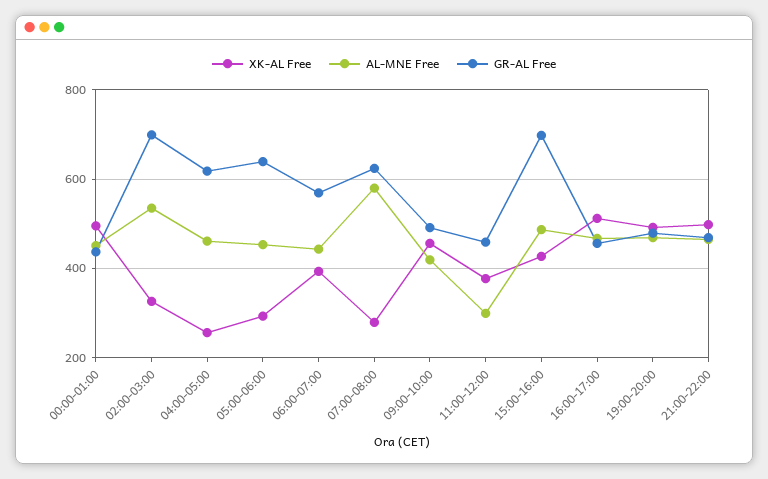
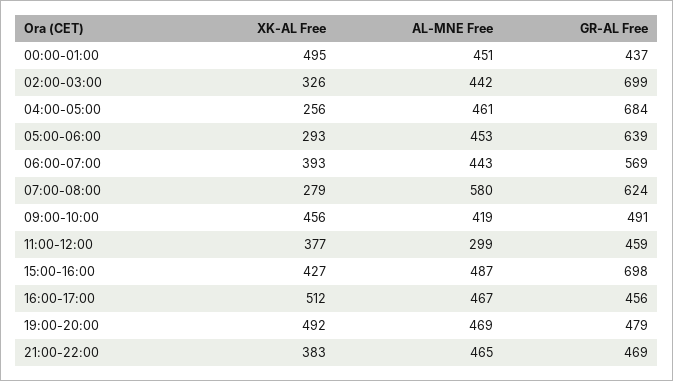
  {
    "XK-AL Free": {
      "00:00-01:00": 495,
      "02:00-03:00": 326,
      "04:00-05:00": 256,
      "05:00-06:00": 293,
      "06:00-07:00": 393,
      "07:00-08:00": 279,
      "09:00-10:00": 456,
      "11:00-12:00": 377,
      "15:00-16:00": 427,
      "16:00-17:00": 512,
      "19:00-20:00": 492,
-     "21:00-22:00": 500
+     "21:00-22:00": 383
    },
    "AL-MNE Free": {
      "00:00-01:00": 451,
-     "02:00-03:00": 540,
+     "02:00-03:00": 442,
      "04:00-05:00": 461,
      "05:00-06:00": 453,
      "06:00-07:00": 443,
      "07:00-08:00": 580,
      "09:00-10:00": 419,
      "11:00-12:00": 299,
      "15:00-16:00": 487,
      "16:00-17:00": 467,
      "19:00-20:00": 469,
      "21:00-22:00": 465
    },
    "GR-AL Free": {
      "00:00-01:00": 437,
      "02:00-03:00": 699,
-     "04:00-05:00": 620,
+     "04:00-05:00": 684,
      "05:00-06:00": 639,
      "06:00-07:00": 569,
      "07:00-08:00": 624,
      "09:00-10:00": 491,
      "11:00-12:00": 459,
      "15:00-16:00": 698,
      "16:00-17:00": 456,
      "19:00-20:00": 479,
      "21:00-22:00": 469
    }
  }

